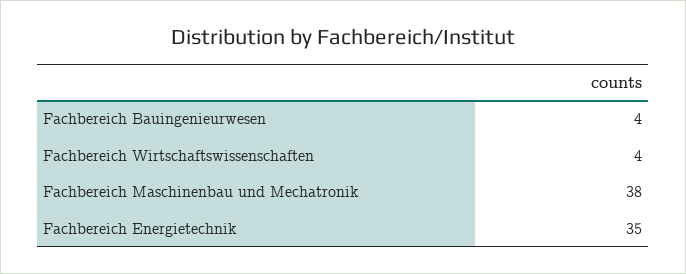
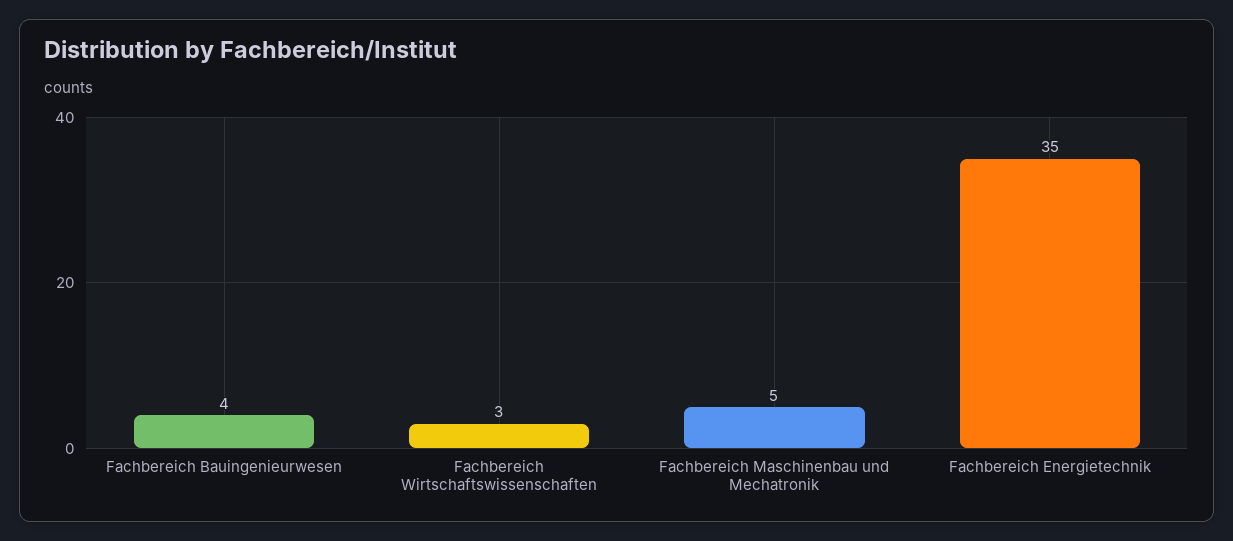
  {
    "Fachbereich Bauingenieurwesen": 4,
-   "Fachbereich Wirtschaftswissenschaften": 4,
+   "Fachbereich Wirtschaftswissenschaften": 3,
-   "Fachbereich Maschinenbau und Mechatronik": 38,
+   "Fachbereich Maschinenbau und Mechatronik": 5,
    "Fachbereich Energietechnik": 35
  }

